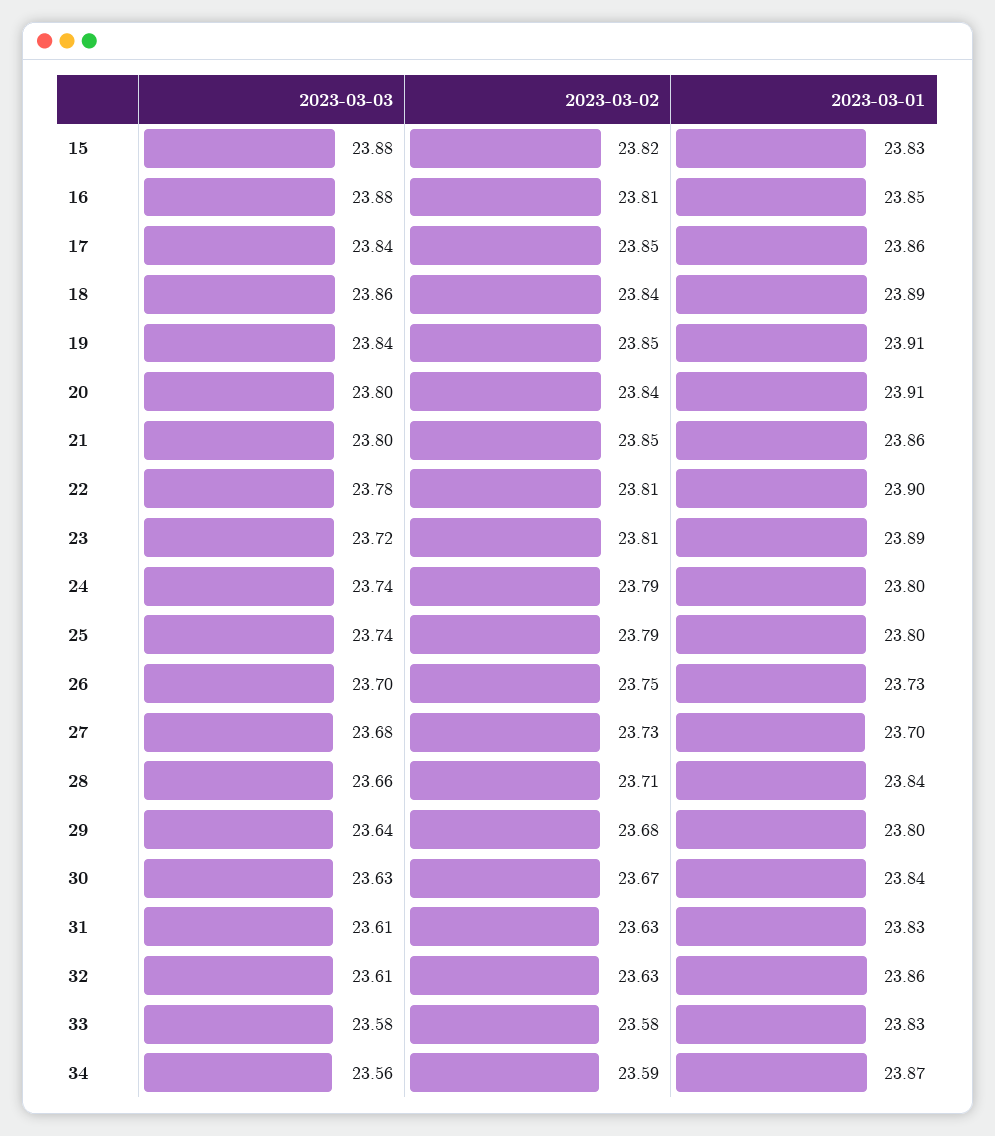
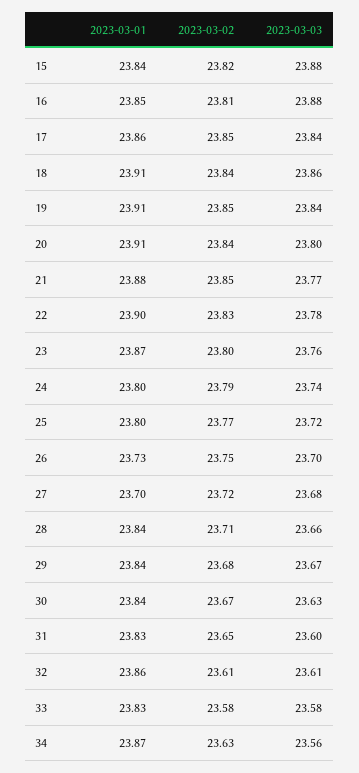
  {
    "2023-03-03": {
      "15": 23.88,
      "16": 23.88,
      "17": 23.84,
      "18": 23.86,
      "19": 23.84,
      "20": 23.8,
-     "21": 23.8,
+     "21": 23.77,
      "22": 23.78,
-     "23": 23.72,
+     "23": 23.76,
      "24": 23.74,
-     "25": 23.74,
+     "25": 23.72,
      "26": 23.7,
      "27": 23.68,
      "28": 23.66,
-     "29": 23.64,
+     "29": 23.67,
      "30": 23.63,
-     "31": 23.61,
+     "31": 23.6,
      "32": 23.61,
      "33": 23.58,
      "34": 23.56
    },
    "2023-03-02": {
      "15": 23.82,
      "16": 23.81,
      "17": 23.85,
      "18": 23.84,
      "19": 23.85,
      "20": 23.84,
      "21": 23.85,
-     "22": 23.81,
+     "22": 23.83,
-     "23": 23.81,
+     "23": 23.8,
      "24": 23.79,
-     "25": 23.79,
+     "25": 23.77,
      "26": 23.75,
-     "27": 23.73,
+     "27": 23.72,
      "28": 23.71,
      "29": 23.68,
      "30": 23.67,
-     "31": 23.63,
+     "31": 23.65,
-     "32": 23.63,
+     "32": 23.61,
      "33": 23.58,
-     "34": 23.59
+     "34": 23.63
    },
    "2023-03-01": {
-     "15": 23.83,
+     "15": 23.84,
      "16": 23.85,
      "17": 23.86,
-     "18": 23.89,
+     "18": 23.91,
      "19": 23.91,
      "20": 23.91,
-     "21": 23.86,
+     "21": 23.88,
      "22": 23.9,
-     "23": 23.89,
+     "23": 23.87,
      "24": 23.8,
      "25": 23.8,
      "26": 23.73,
      "27": 23.7,
      "28": 23.84,
-     "29": 23.8,
+     "29": 23.84,
      "30": 23.84,
      "31": 23.83,
      "32": 23.86,
      "33": 23.83,
      "34": 23.87
    }
  }

